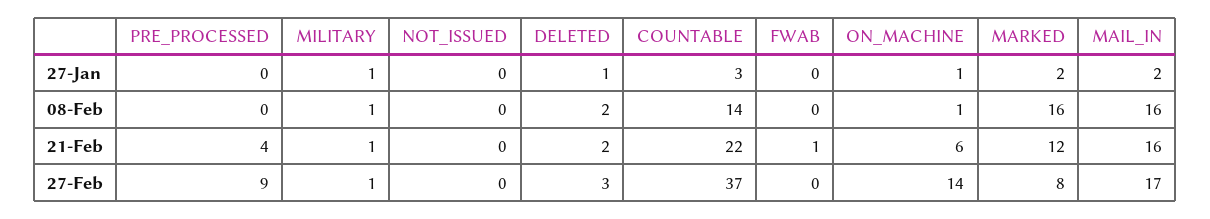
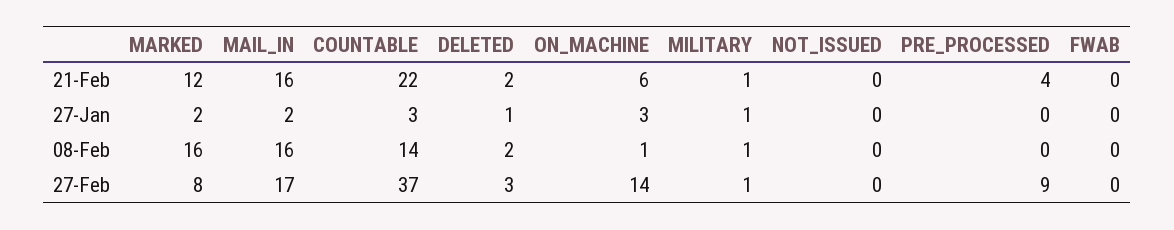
  {
    "PRE_PROCESSED": {
      "27-Jan": 0,
      "08-Feb": 0,
      "21-Feb": 4,
      "27-Feb": 9
    },
    "MILITARY": {
      "27-Jan": 1,
      "08-Feb": 1,
      "21-Feb": 1,
      "27-Feb": 1
    },
    "NOT_ISSUED": {
      "27-Jan": 0,
      "08-Feb": 0,
      "21-Feb": 0,
      "27-Feb": 0
    },
    "DELETED": {
      "27-Jan": 1,
      "08-Feb": 2,
      "21-Feb": 2,
      "27-Feb": 3
    },
    "COUNTABLE": {
      "27-Jan": 3,
      "08-Feb": 14,
      "21-Feb": 22,
      "27-Feb": 37
    },
    "FWAB": {
      "27-Jan": 0,
      "08-Feb": 0,
-     "21-Feb": 1,
+     "21-Feb": 0,
      "27-Feb": 0
    },
    "ON_MACHINE": {
-     "27-Jan": 1,
+     "27-Jan": 3,
      "08-Feb": 1,
      "21-Feb": 6,
      "27-Feb": 14
    },
    "MARKED": {
      "27-Jan": 2,
      "08-Feb": 16,
      "21-Feb": 12,
      "27-Feb": 8
    },
    "MAIL_IN": {
      "27-Jan": 2,
      "08-Feb": 16,
      "21-Feb": 16,
      "27-Feb": 17
    }
  }

